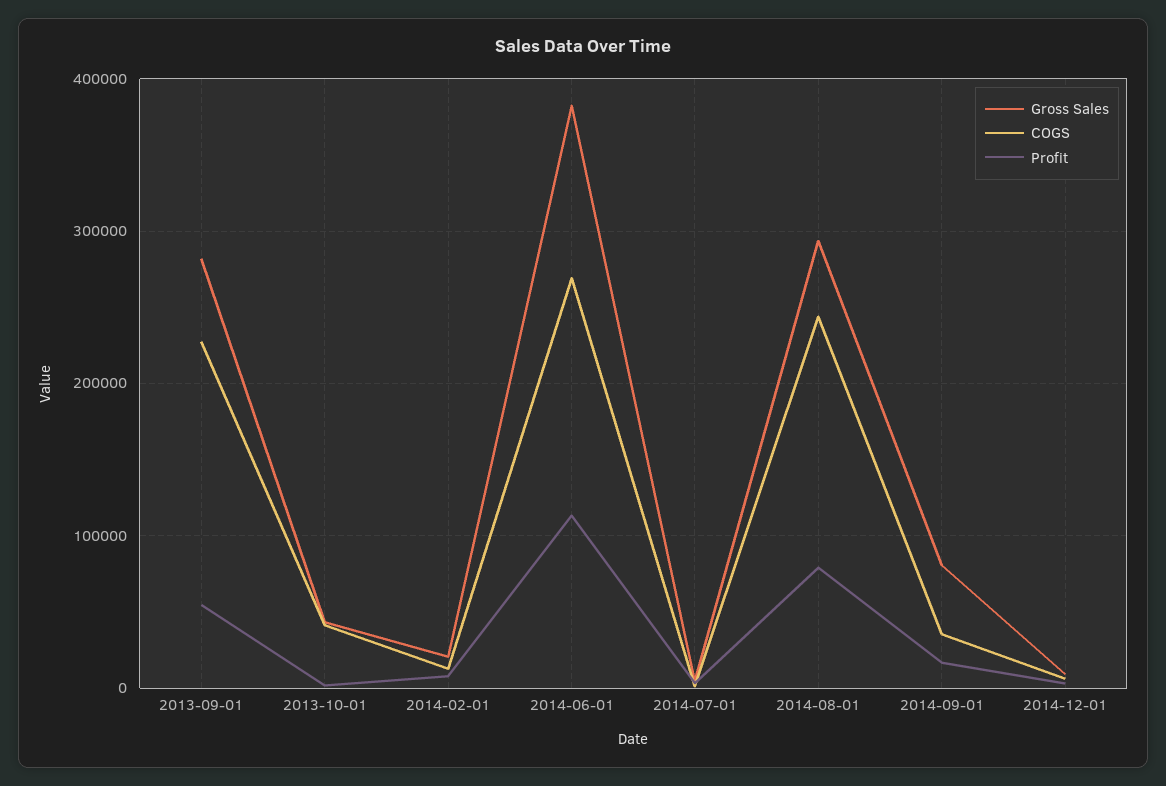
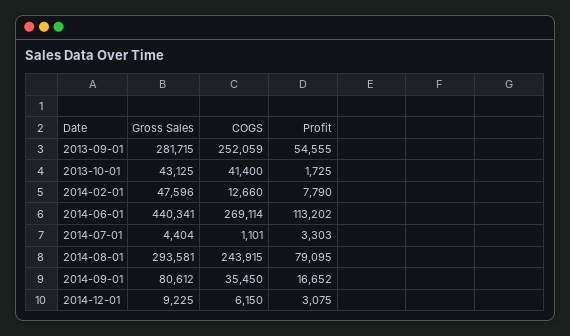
  {
    "Gross Sales": {
      "2013-09-01": 281715,
      "2013-10-01": 43125,
-     "2014-02-01": 20000,
+     "2014-02-01": 47596,
-     "2014-06-01": 380000,
+     "2014-06-01": 440341,
      "2014-07-01": 4404,
      "2014-08-01": 293581,
      "2014-09-01": 80612,
      "2014-12-01": 9225
    },
    "COGS": {
-     "2013-09-01": 230000,
+     "2013-09-01": 252059,
      "2013-10-01": 41400,
      "2014-02-01": 12660,
      "2014-06-01": 269114,
      "2014-07-01": 1101,
      "2014-08-01": 243915,
      "2014-09-01": 35450,
      "2014-12-01": 6150
    },
    "Profit": {
      "2013-09-01": 54555,
      "2013-10-01": 1725,
      "2014-02-01": 7790,
      "2014-06-01": 113202,
      "2014-07-01": 3303,
      "2014-08-01": 79095,
      "2014-09-01": 16652,
      "2014-12-01": 3075
    }
  }

